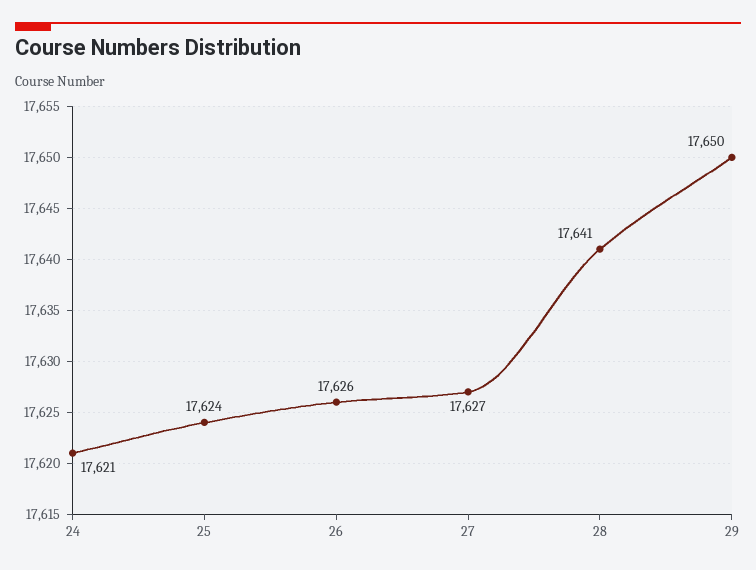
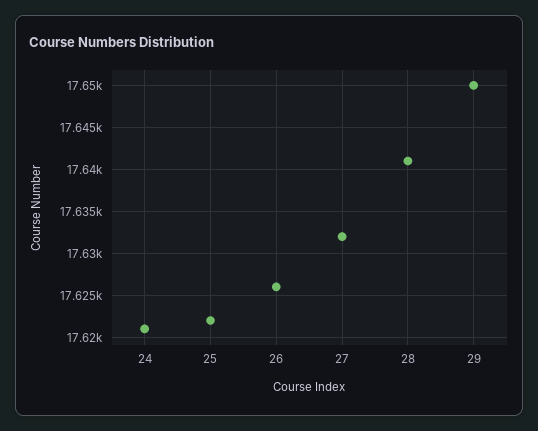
  {
    "24": 17621,
-   "25": 17624,
+   "25": 17622,
    "26": 17626,
-   "27": 17627,
+   "27": 17632,
    "28": 17641,
    "29": 17650
  }

